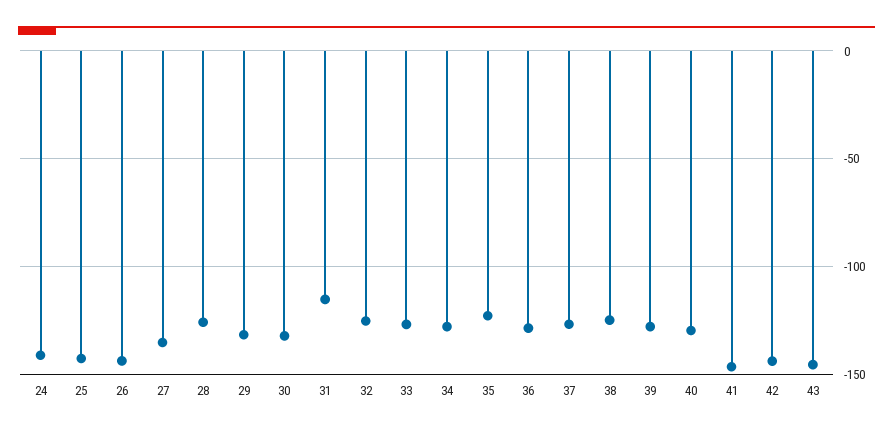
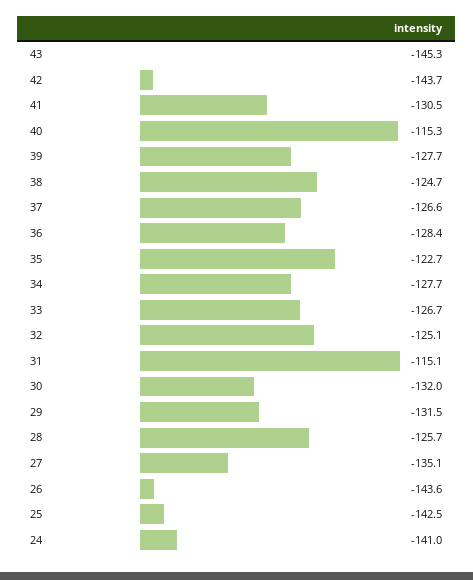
  {
    "24": -141,
    "25": -142.5,
    "26": -143.6,
    "27": -135.1,
    "28": -125.7,
    "29": -131.5,
    "30": -132,
    "31": -115.1,
    "32": -125.1,
    "33": -126.7,
    "34": -127.7,
    "35": -122.7,
    "36": -128.4,
    "37": -126.6,
    "38": -124.7,
    "39": -127.7,
-   "40": -130,
+   "40": -115.3,
-   "41": -145,
+   "41": -130.5,
    "42": -143.7,
    "43": -145.3
  }

